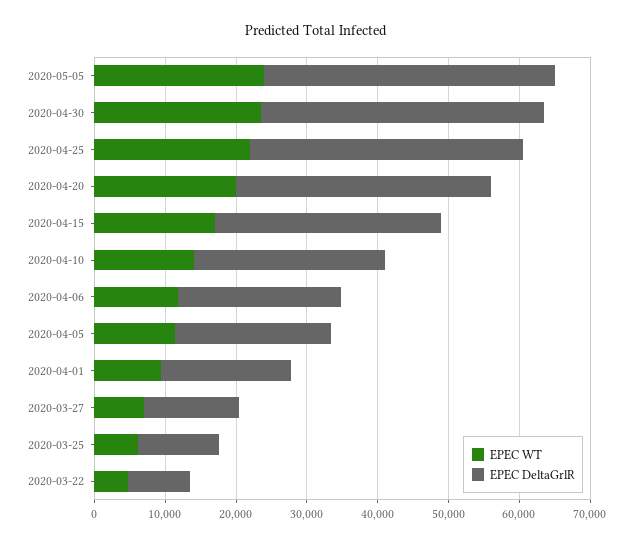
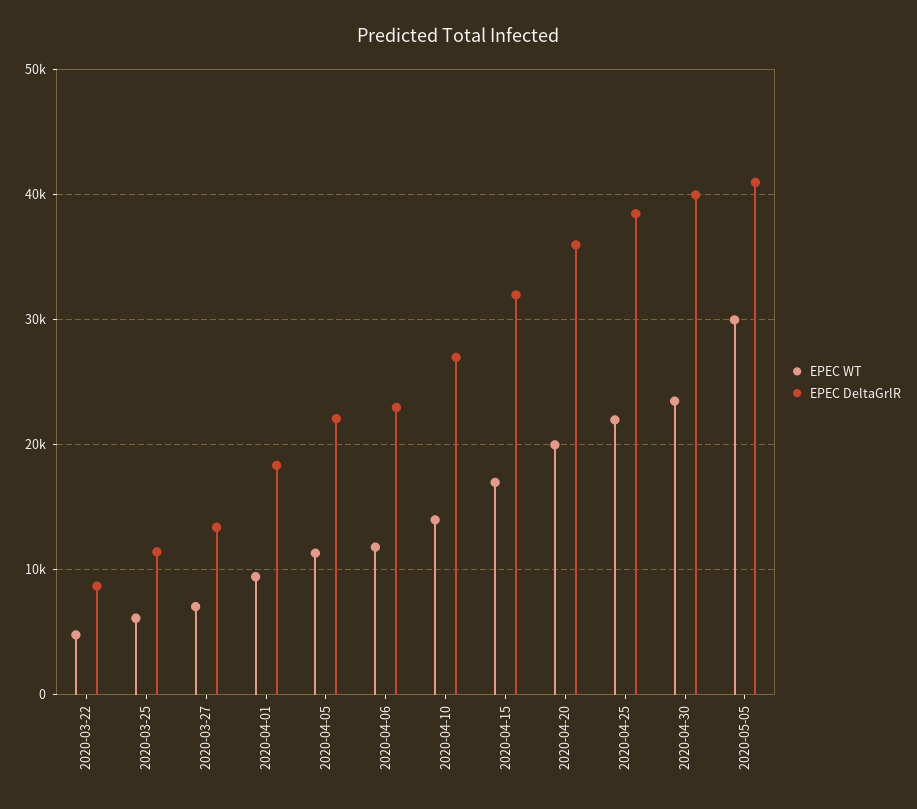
  {
    "EPEC WT": {
-     "2020-05-05": 24000,
+     "2020-05-05": 30000,
      "2020-04-30": 24000,
      "2020-04-25": 22000,
      "2020-04-20": 20000,
      "2020-04-15": 17000,
      "2020-04-10": 14000,
      "2020-04-06": 12000,
      "2020-04-05": 11000,
      "2020-04-01": 9000,
      "2020-03-27": 7000,
      "2020-03-25": 6000,
      "2020-03-22": 5000
    },
    "EPEC DeltaGrlR": {
      "2020-05-05": 41000,
      "2020-04-30": 40000,
      "2020-04-25": 39000,
      "2020-04-20": 36000,
      "2020-04-15": 32000,
      "2020-04-10": 27000,
      "2020-04-06": 23000,
      "2020-04-05": 22000,
      "2020-04-01": 18000,
      "2020-03-27": 13000,
      "2020-03-25": 11000,
      "2020-03-22": 9000
    }
  }

